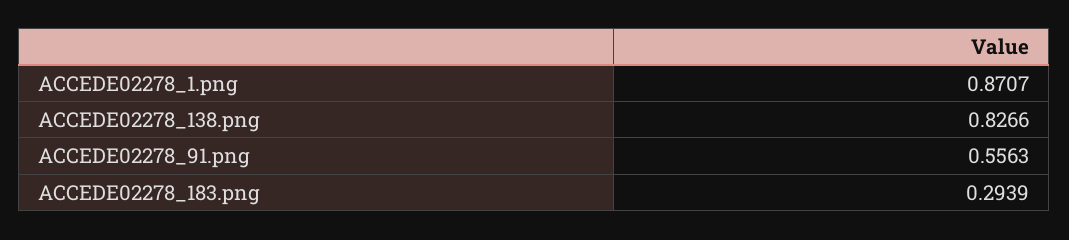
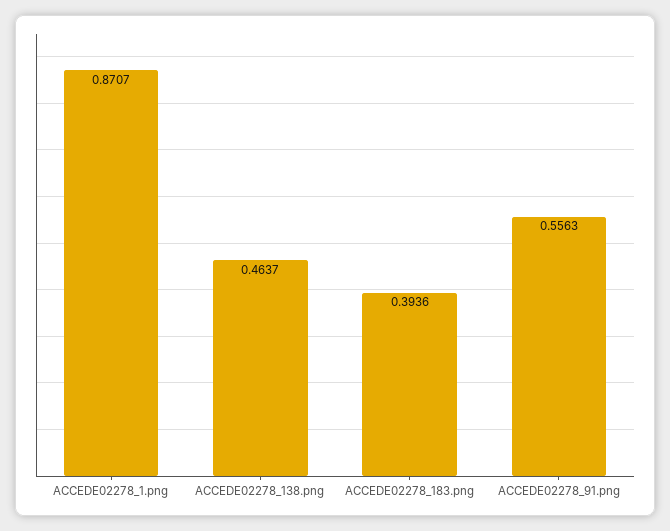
  {
    "ACCEDE02278_1.png": 0.8707,
-   "ACCEDE02278_138.png": 0.8266,
+   "ACCEDE02278_138.png": 0.4637,
    "ACCEDE02278_91.png": 0.5563,
-   "ACCEDE02278_183.png": 0.2939
+   "ACCEDE02278_183.png": 0.3936
  }

